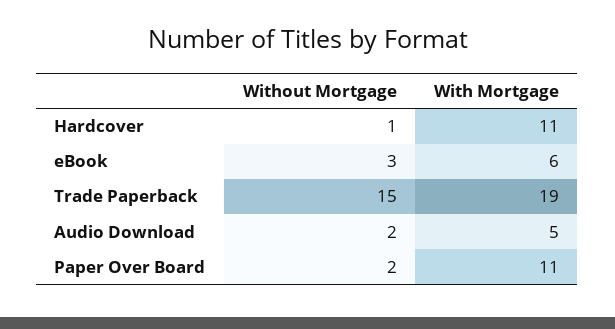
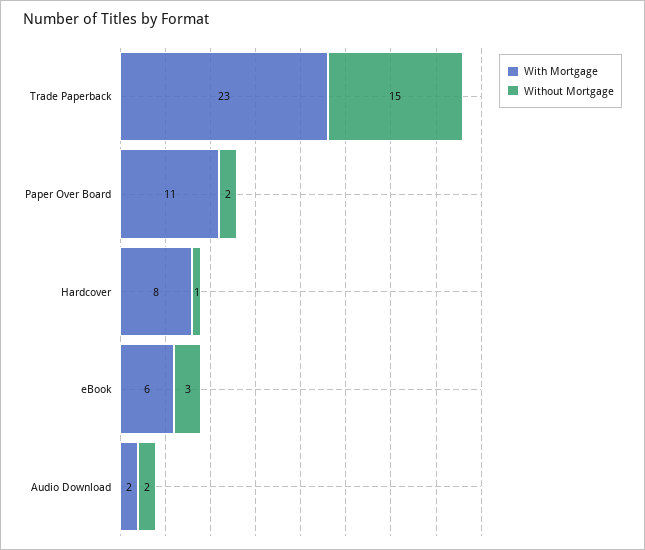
  {
    "Without Mortgage": {
      "Hardcover": 1,
      "eBook": 3,
      "Trade Paperback": 15,
      "Audio Download": 2,
      "Paper Over Board": 2
    },
    "With Mortgage": {
-     "Hardcover": 11,
+     "Hardcover": 8,
      "eBook": 6,
-     "Trade Paperback": 19,
+     "Trade Paperback": 23,
-     "Audio Download": 5,
+     "Audio Download": 2,
      "Paper Over Board": 11
    }
  }

